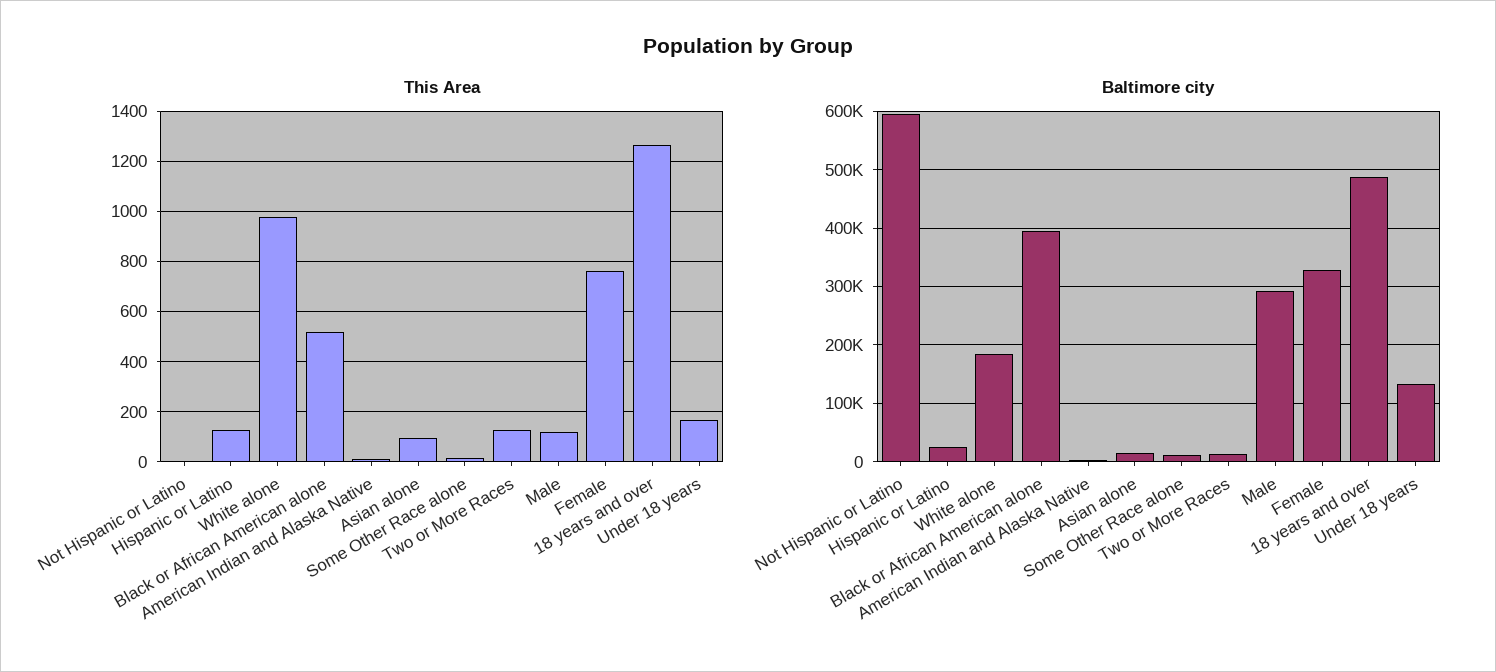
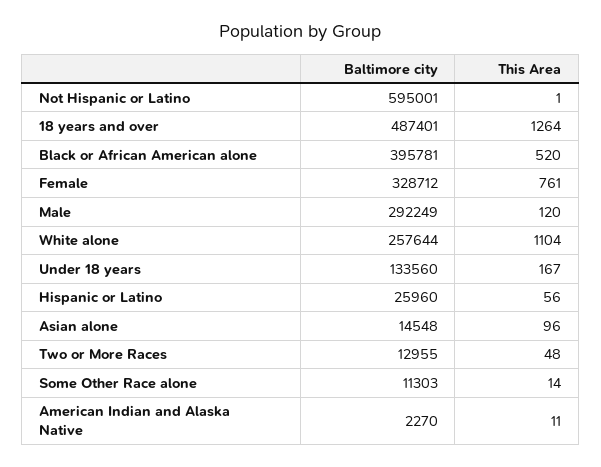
  {
    "This Area": {
      "Not Hispanic or Latino": 1,
-     "Hispanic or Latino": 125,
+     "Hispanic or Latino": 56,
-     "White alone": 975,
+     "White alone": 1104,
      "Black or African American alone": 520,
      "American Indian and Alaska Native": 11,
      "Asian alone": 96,
      "Some Other Race alone": 14,
-     "Two or More Races": 125,
+     "Two or More Races": 48,
      "Male": 120,
      "Female": 761,
      "18 years and over": 1264,
      "Under 18 years": 167
    },
    "Baltimore city": {
      "Not Hispanic or Latino": 595001,
      "Hispanic or Latino": 25960,
-     "White alone": 180000,
+     "White alone": 257644,
      "Black or African American alone": 395781,
      "American Indian and Alaska Native": 2270,
      "Asian alone": 14548,
      "Some Other Race alone": 11303,
      "Two or More Races": 12955,
      "Male": 292249,
      "Female": 328712,
      "18 years and over": 487401,
      "Under 18 years": 133560
    }
  }

